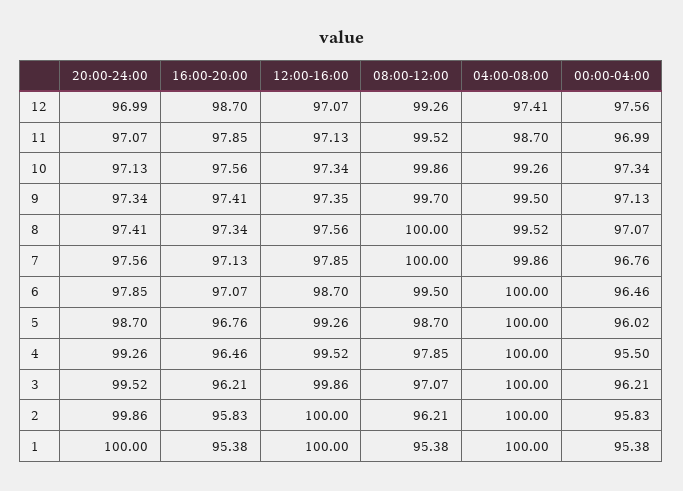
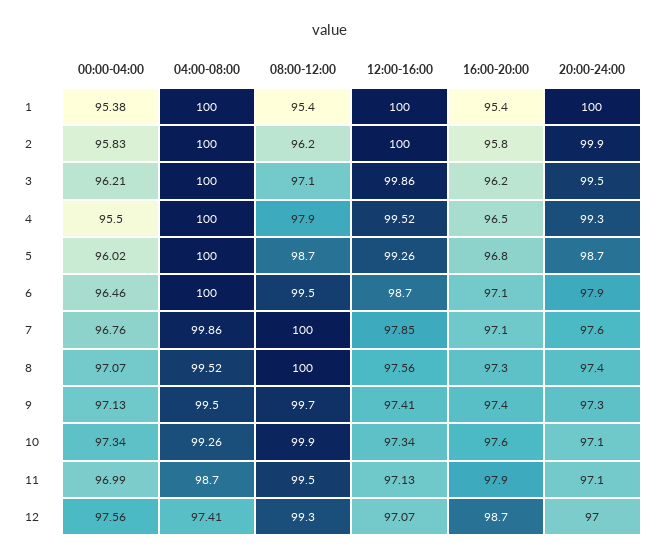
  {
    "20:00-24:00": {
      "12": 96.99,
      "11": 97.07,
      "10": 97.13,
      "9": 97.34,
      "8": 97.41,
      "7": 97.56,
      "6": 97.85,
      "5": 98.7,
      "4": 99.26,
      "3": 99.52,
      "2": 99.86,
      "1": 100
    },
    "16:00-20:00": {
      "12": 98.7,
      "11": 97.85,
      "10": 97.56,
      "9": 97.41,
      "8": 97.34,
      "7": 97.13,
      "6": 97.07,
      "5": 96.76,
      "4": 96.46,
      "3": 96.21,
      "2": 95.83,
      "1": 95.38
    },
    "12:00-16:00": {
      "12": 97.07,
      "11": 97.13,
      "10": 97.34,
-     "9": 97.35,
+     "9": 97.41,
      "8": 97.56,
      "7": 97.85,
      "6": 98.7,
      "5": 99.26,
      "4": 99.52,
      "3": 99.86,
      "2": 100,
      "1": 100
    },
    "08:00-12:00": {
      "12": 99.26,
      "11": 99.52,
      "10": 99.86,
      "9": 99.7,
      "8": 100,
      "7": 100,
      "6": 99.5,
      "5": 98.7,
      "4": 97.85,
      "3": 97.07,
      "2": 96.21,
      "1": 95.38
    },
    "04:00-08:00": {
      "12": 97.41,
      "11": 98.7,
      "10": 99.26,
      "9": 99.5,
      "8": 99.52,
      "7": 99.86,
      "6": 100,
      "5": 100,
      "4": 100,
      "3": 100,
      "2": 100,
      "1": 100
    },
    "00:00-04:00": {
      "12": 97.56,
      "11": 96.99,
      "10": 97.34,
      "9": 97.13,
      "8": 97.07,
      "7": 96.76,
      "6": 96.46,
      "5": 96.02,
      "4": 95.5,
      "3": 96.21,
      "2": 95.83,
      "1": 95.38
    }
  }

